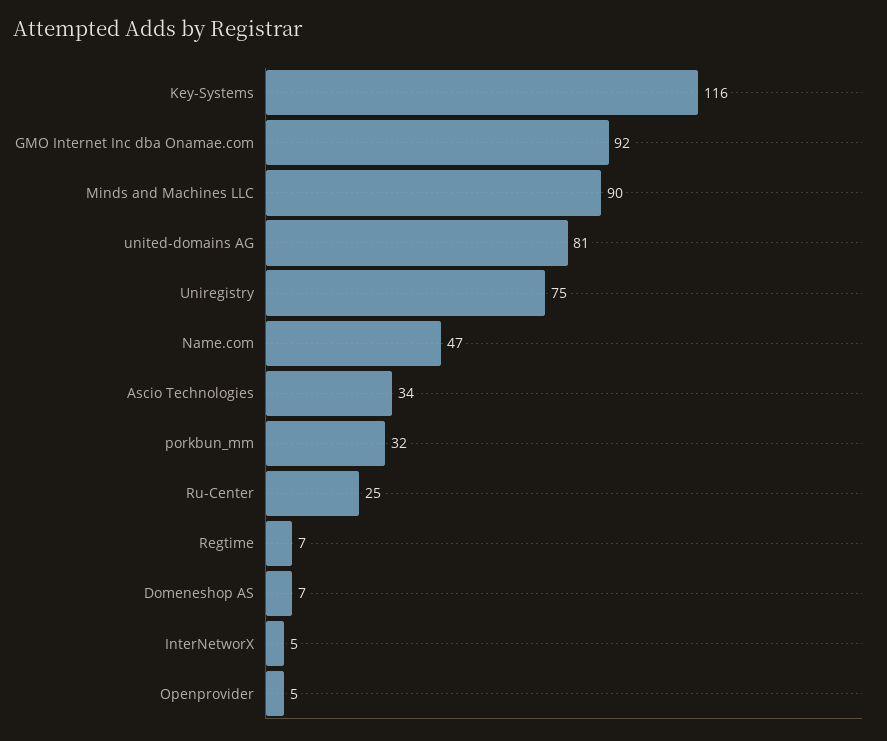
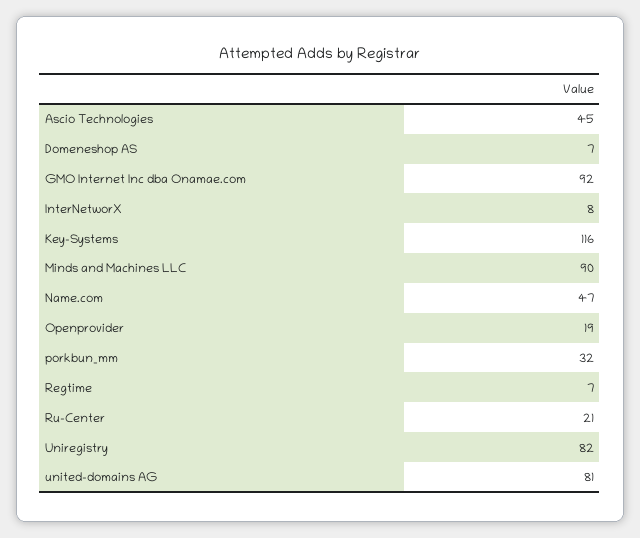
  {
    "Key-Systems": 116,
    "GMO Internet Inc dba Onamae.com": 92,
    "Minds and Machines LLC": 90,
    "united-domains AG": 81,
-   "Uniregistry": 75,
+   "Uniregistry": 82,
    "Name.com": 47,
-   "Ascio Technologies": 34,
+   "Ascio Technologies": 45,
    "porkbun_mm": 32,
-   "Ru-Center": 25,
+   "Ru-Center": 21,
    "Regtime": 7,
    "Domeneshop AS": 7,
-   "InterNetworX": 5,
+   "InterNetworX": 8,
-   "Openprovider": 5
+   "Openprovider": 19
  }

